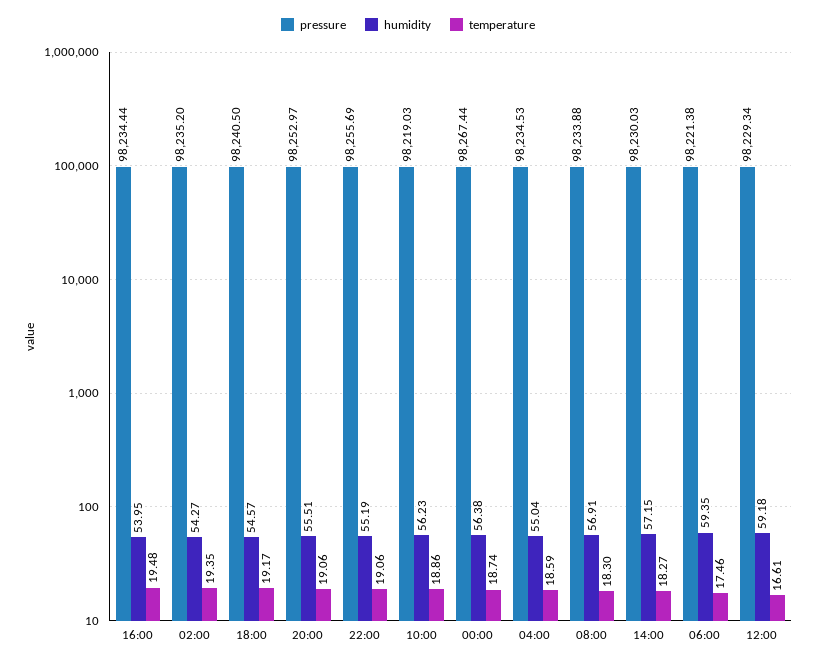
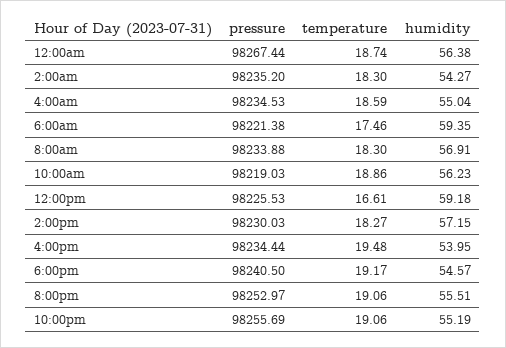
  {
    "pressure": {
      "16:00": 98234.44,
      "02:00": 98235.2,
      "18:00": 98240.5,
      "20:00": 98252.97,
      "22:00": 98255.69,
      "10:00": 98219.03,
      "00:00": 98267.44,
      "04:00": 98234.53,
      "08:00": 98233.88,
      "14:00": 98230.03,
      "06:00": 98221.38,
-     "12:00": 98229.34
+     "12:00": 98225.53
    },
    "humidity": {
      "16:00": 53.95,
      "02:00": 54.27,
      "18:00": 54.57,
      "20:00": 55.51,
      "22:00": 55.19,
      "10:00": 56.23,
      "00:00": 56.38,
      "04:00": 55.04,
      "08:00": 56.91,
      "14:00": 57.15,
      "06:00": 59.35,
      "12:00": 59.18
    },
    "temperature": {
      "16:00": 19.48,
-     "02:00": 19.35,
+     "02:00": 18.3,
      "18:00": 19.17,
      "20:00": 19.06,
      "22:00": 19.06,
      "10:00": 18.86,
      "00:00": 18.74,
      "04:00": 18.59,
      "08:00": 18.3,
      "14:00": 18.27,
      "06:00": 17.46,
      "12:00": 16.61
    }
  }

